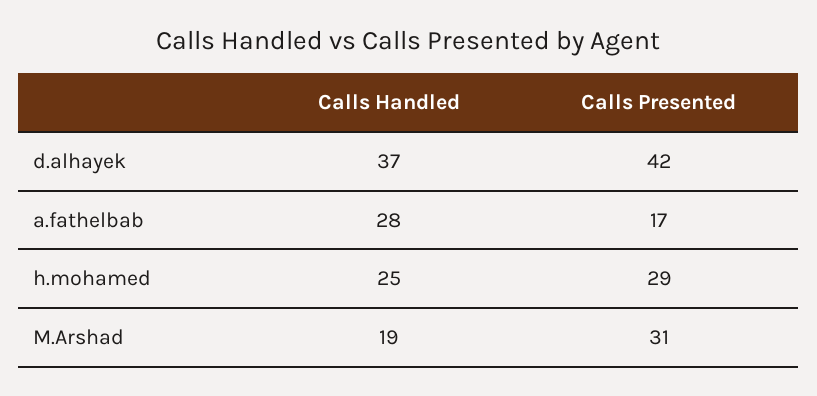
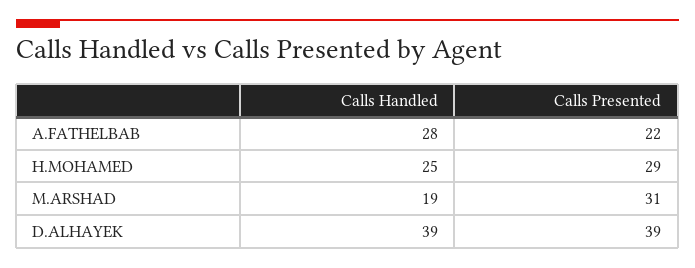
  {
    "Calls Handled": {
-     "d.alhayek": 37,
+     "d.alhayek": 39,
      "a.fathelbab": 28,
      "h.mohamed": 25,
      "M.Arshad": 19
    },
    "Calls Presented": {
-     "d.alhayek": 42,
+     "d.alhayek": 39,
-     "a.fathelbab": 17,
+     "a.fathelbab": 22,
      "h.mohamed": 29,
      "M.Arshad": 31
    }
  }

